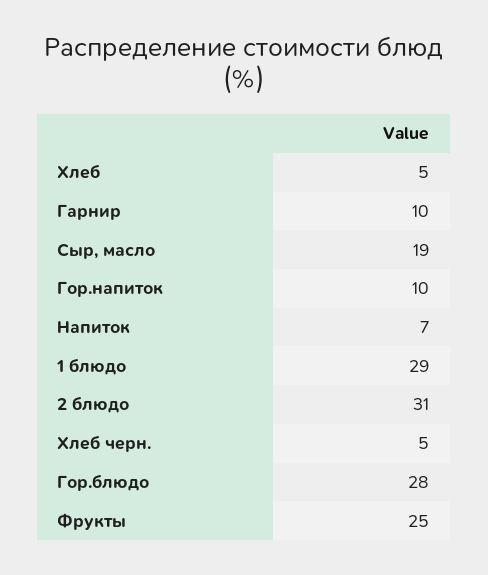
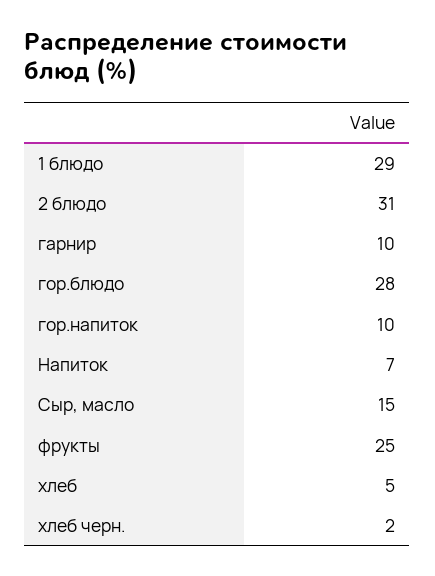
  {
    "Хлеб": 5,
    "Гарнир": 10,
-   "Сыр, масло": 19,
+   "Сыр, масло": 15,
    "Гор.напиток": 10,
    "Напиток": 7,
    "1 блюдо": 29,
    "2 блюдо": 31,
-   "Хлеб черн.": 5,
+   "Хлеб черн.": 2,
    "Гор.блюдо": 28,
    "Фрукты": 25
  }

